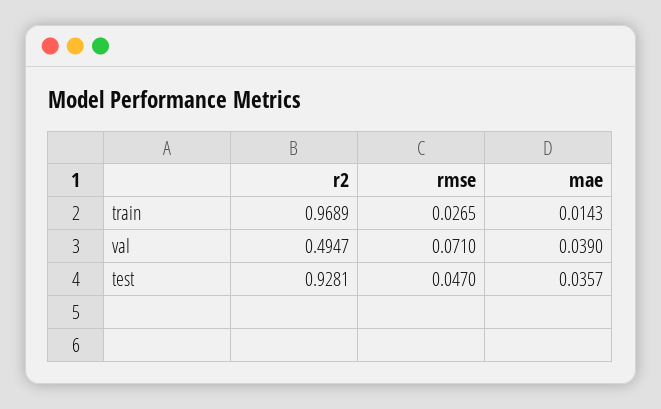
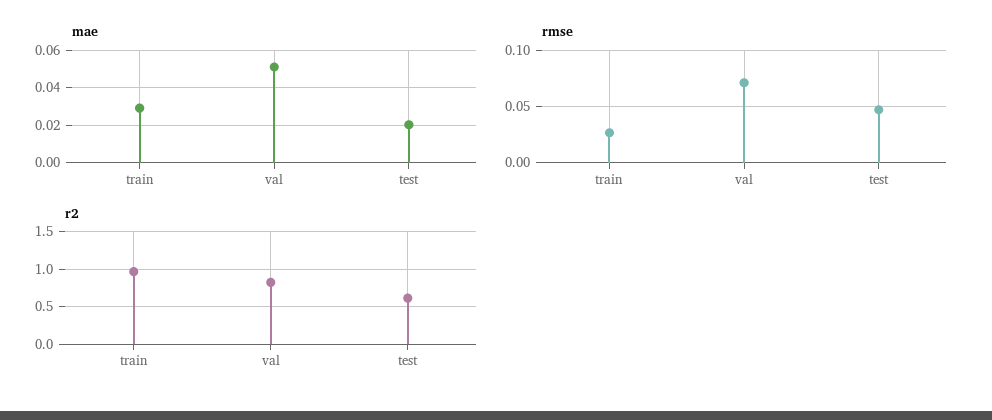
  {
    "r2": {
      "train": 0.9689,
-     "val": 0.4947,
+     "val": 0.8,
-     "test": 0.9281
+     "test": 0.6
    },
    "rmse": {
      "train": 0.0265,
      "val": 0.071,
      "test": 0.047
    },
    "mae": {
-     "train": 0.0143,
+     "train": 0.03,
-     "val": 0.039,
+     "val": 0.05,
-     "test": 0.0357
+     "test": 0.02
    }
  }

